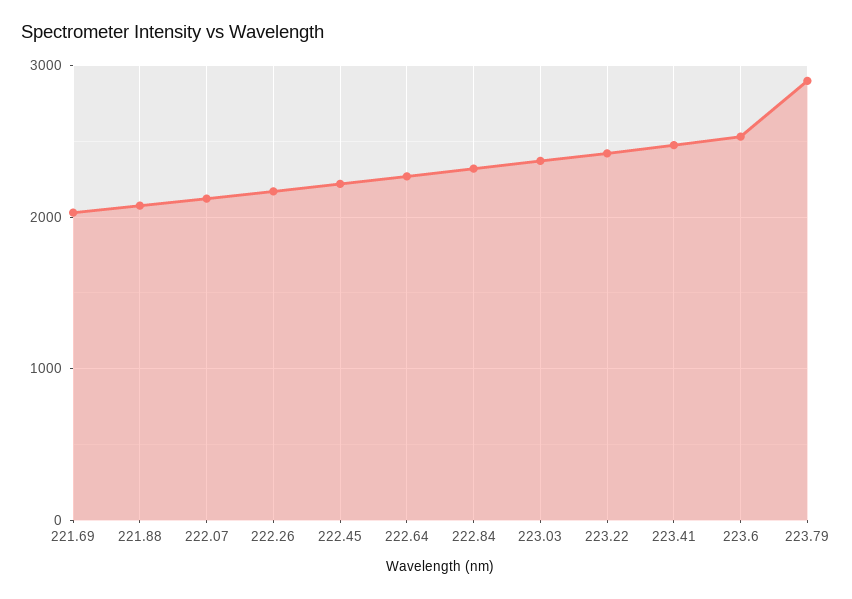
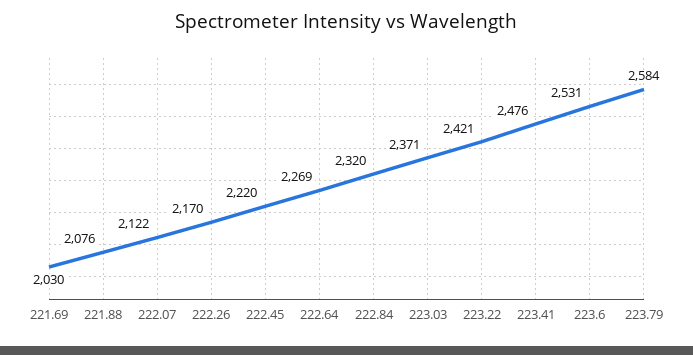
  {
    "221.69": 2030,
    "221.88": 2076,
    "222.07": 2122,
    "222.26": 2170,
    "222.45": 2220,
    "222.64": 2269,
    "222.84": 2320,
    "223.03": 2371,
    "223.22": 2421,
    "223.41": 2476,
    "223.6": 2531,
-   "223.79": 2900
+   "223.79": 2584
  }

